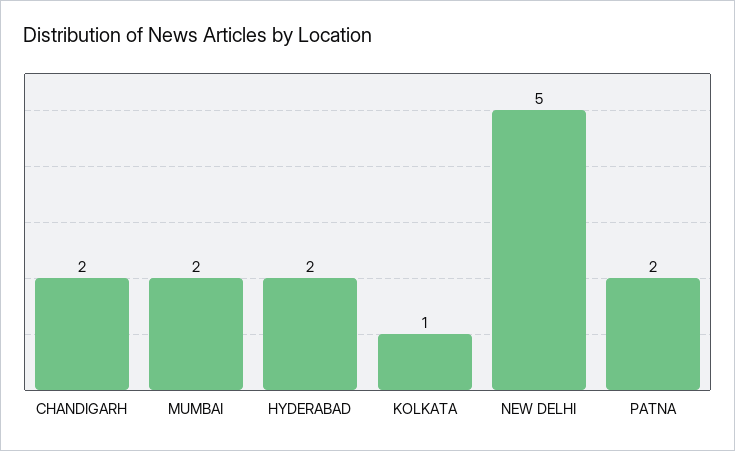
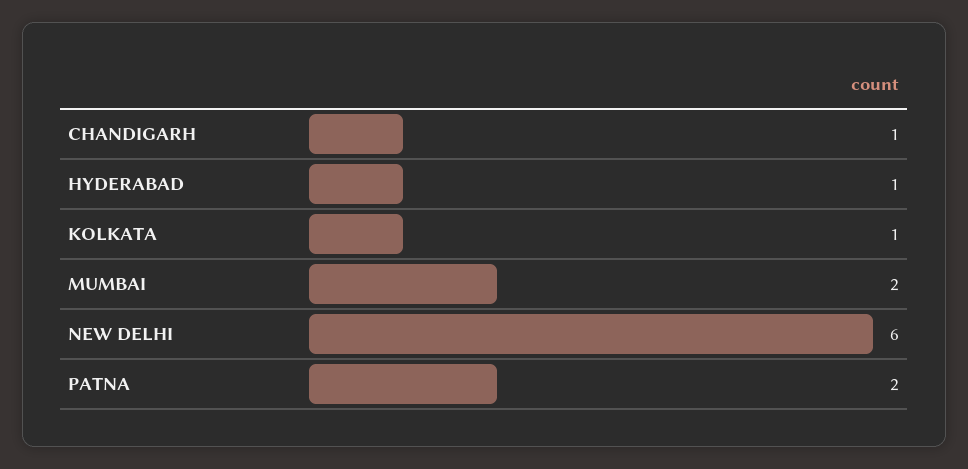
  {
-   "CHANDIGARH": 2,
+   "CHANDIGARH": 1,
    "MUMBAI": 2,
-   "HYDERABAD": 2,
+   "HYDERABAD": 1,
    "KOLKATA": 1,
-   "NEW DELHI": 5,
+   "NEW DELHI": 6,
    "PATNA": 2
  }

